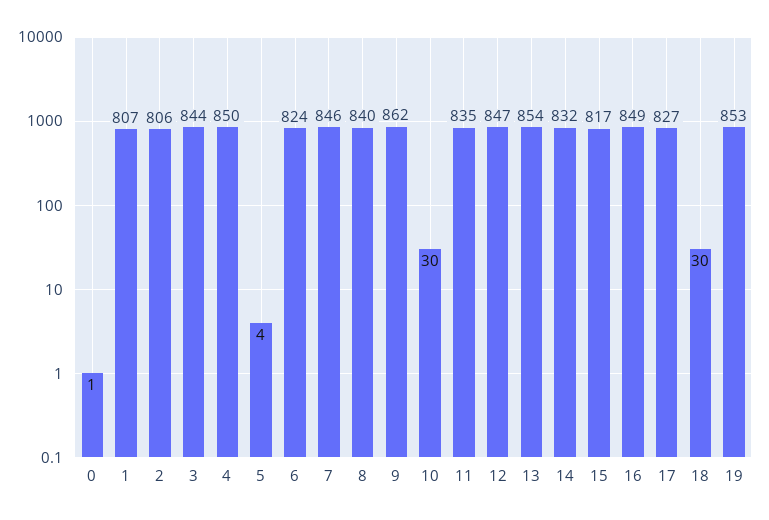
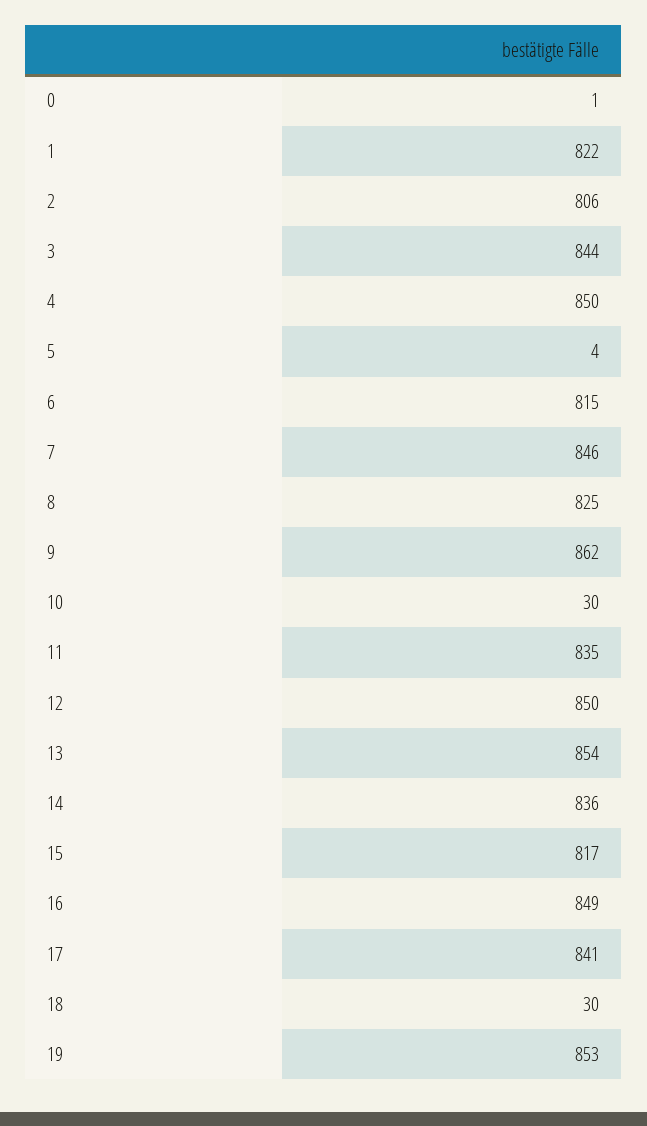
  {
    "0": 1,
-   "1": 807,
+   "1": 822,
    "2": 806,
    "3": 844,
    "4": 850,
    "5": 4,
-   "6": 824,
+   "6": 815,
    "7": 846,
-   "8": 840,
+   "8": 825,
    "9": 862,
    "10": 30,
    "11": 835,
-   "12": 847,
+   "12": 850,
    "13": 854,
-   "14": 832,
+   "14": 836,
    "15": 817,
    "16": 849,
-   "17": 827,
+   "17": 841,
    "18": 30,
    "19": 853
  }

